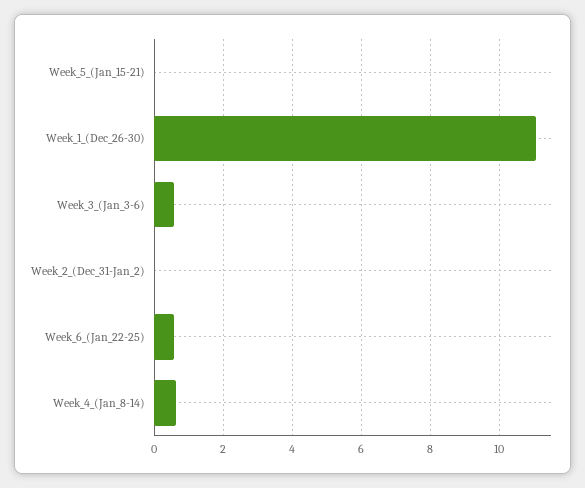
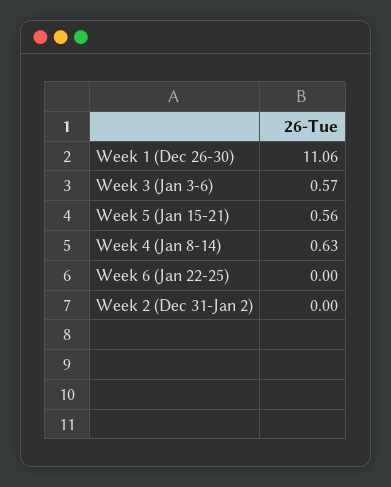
  {
-   "Week_5_(Jan_15-21)": 0,
+   "Week_5_(Jan_15-21)": 0.56,
    "Week_1_(Dec_26-30)": 11.06,
    "Week_3_(Jan_3-6)": 0.57,
    "Week_2_(Dec_31-Jan_2)": 0,
-   "Week_6_(Jan_22-25)": 0.6,
+   "Week_6_(Jan_22-25)": 0,
    "Week_4_(Jan_8-14)": 0.63
  }

